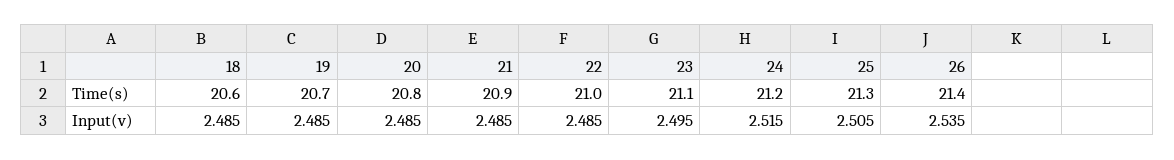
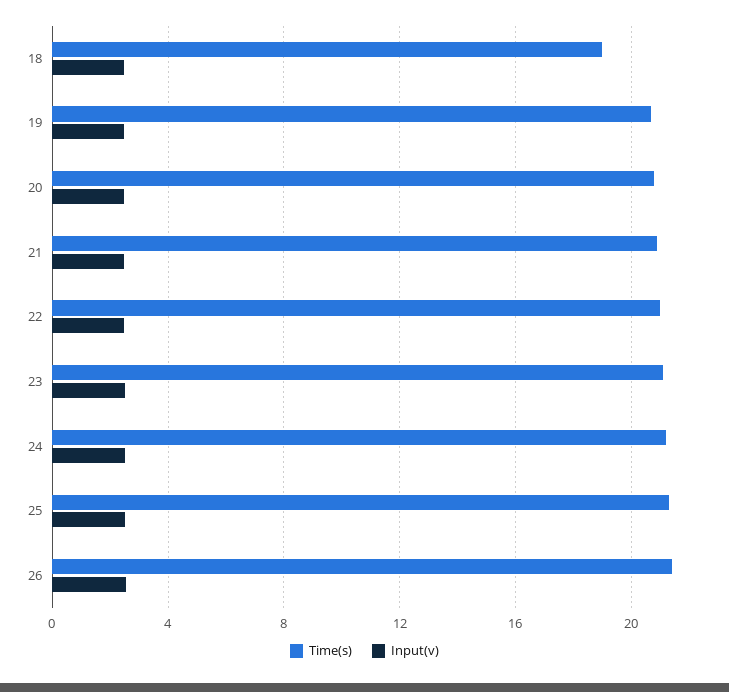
  {
    "Time(s)": {
-     "18": 20.6,
+     "18": 19,
      "19": 20.7,
      "20": 20.8,
      "21": 20.9,
      "22": 21,
      "23": 21.1,
      "24": 21.2,
      "25": 21.3,
      "26": 21.4
    },
    "Input(v)": {
      "18": 2.485,
      "19": 2.485,
      "20": 2.485,
      "21": 2.485,
      "22": 2.485,
      "23": 2.495,
      "24": 2.515,
      "25": 2.505,
      "26": 2.535
    }
  }

